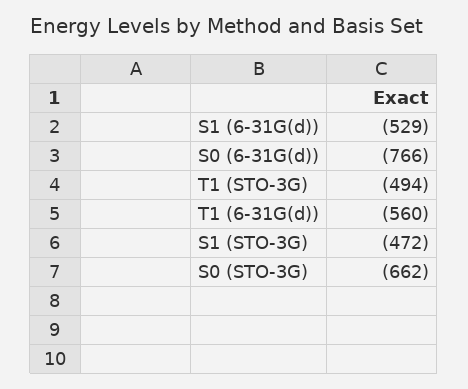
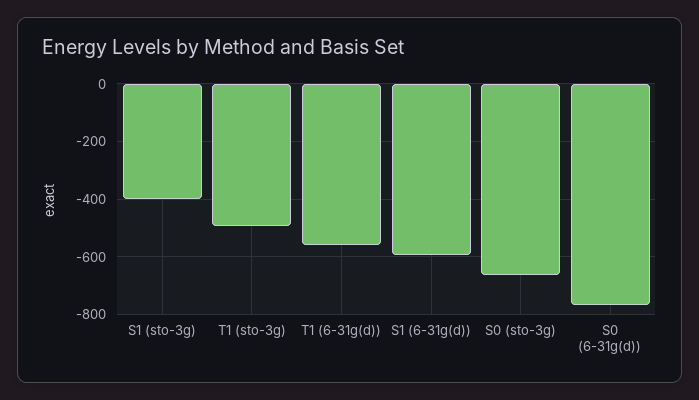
  {
-   "S1 (6-31G(d))": -529,
+   "S1 (6-31G(d))": -600,
    "S0 (6-31G(d))": -766,
    "T1 (STO-3G)": -494,
    "T1 (6-31G(d))": -560,
-   "S1 (STO-3G)": -472,
+   "S1 (STO-3G)": -400,
    "S0 (STO-3G)": -662
  }

